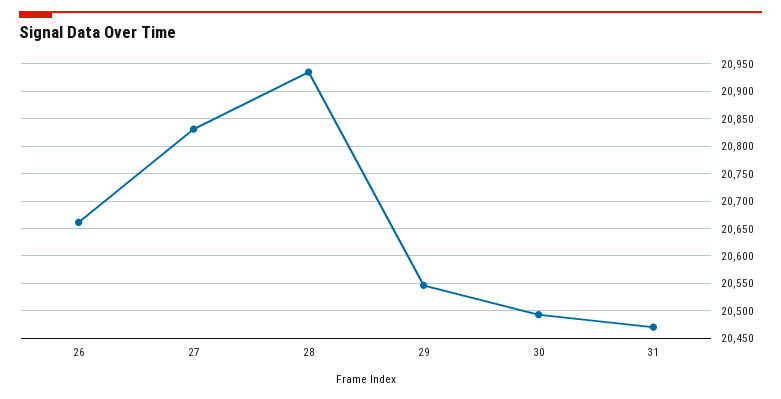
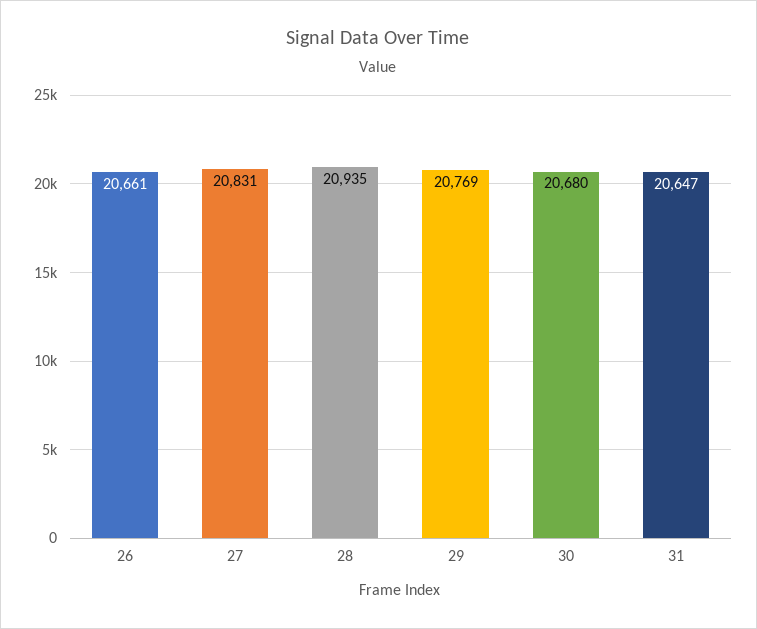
  {
    "26": 20661,
    "27": 20831,
    "28": 20935,
-   "29": 20550,
+   "29": 20769,
-   "30": 20500,
+   "30": 20680,
-   "31": 20475
+   "31": 20647
  }

